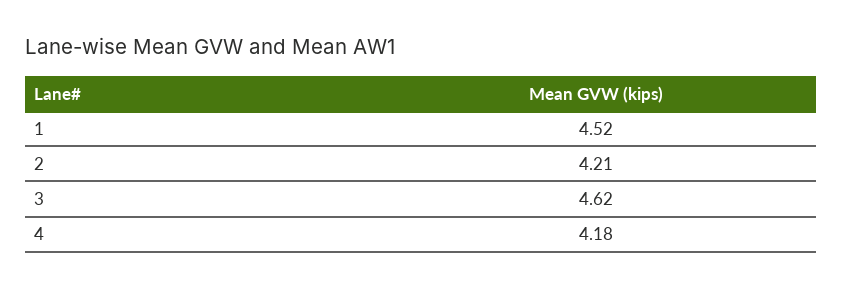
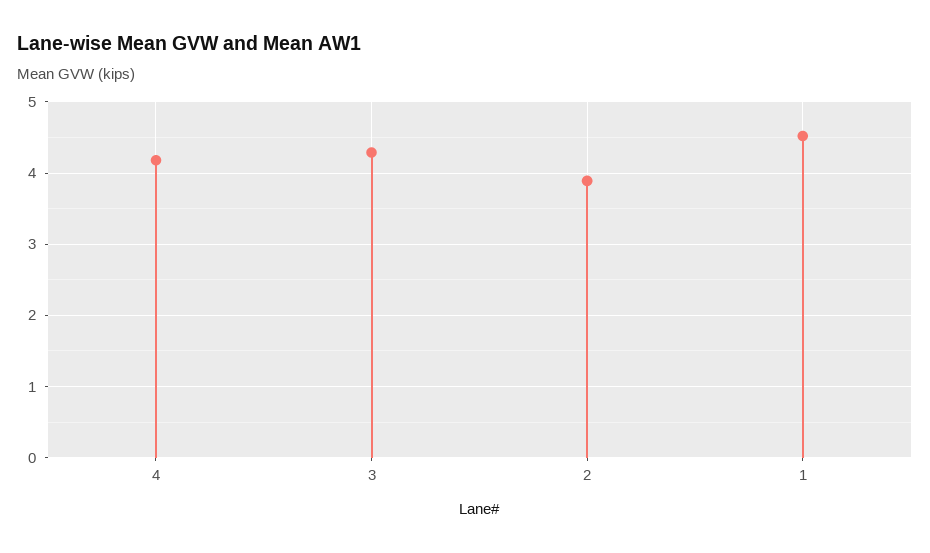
  {
    "1": 4.52,
-   "2": 4.21,
+   "2": 3.9,
-   "3": 4.62,
+   "3": 4.3,
    "4": 4.18
  }

